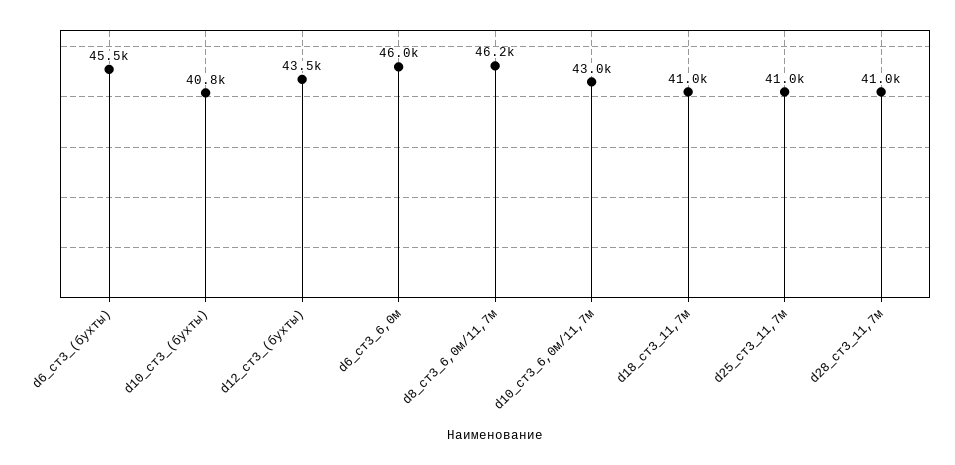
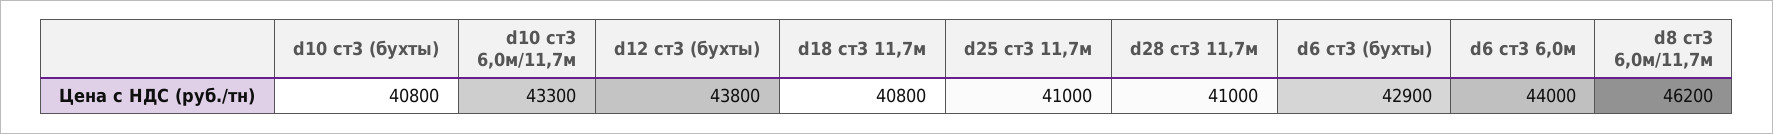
  {
-   "d6_ст3_(бухты)": 45500,
+   "d6_ст3_(бухты)": 42900,
    "d10_ст3_(бухты)": 40800,
-   "d12_ст3_(бухты)": 43500,
+   "d12_ст3_(бухты)": 43800,
-   "d6_ст3_6,0м": 46000,
+   "d6_ст3_6,0м": 44000,
    "d8_ст3_6,0м/11,7м": 46200,
-   "d10_ст3_6,0м/11,7м": 43000,
+   "d10_ст3_6,0м/11,7м": 43300,
-   "d18_ст3_11,7м": 41000,
+   "d18_ст3_11,7м": 40800,
    "d25_ст3_11,7м": 41000,
    "d28_ст3_11,7м": 41000
  }

